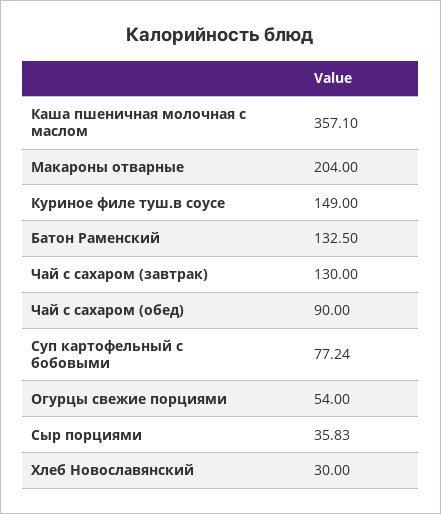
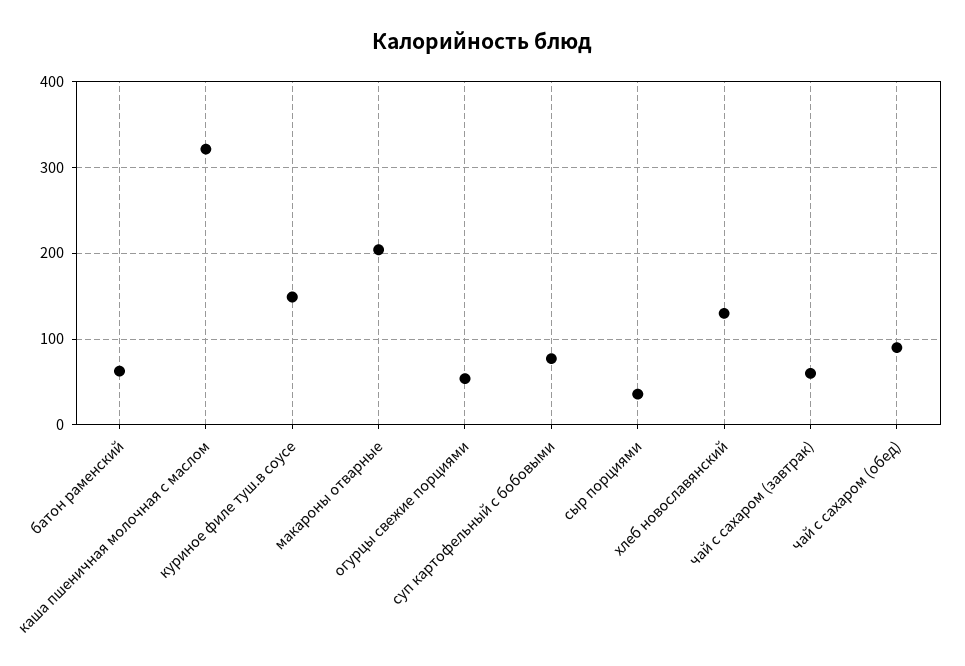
  {
-   "Каша пшеничная молочная с маслом": 357.1,
+   "Каша пшеничная молочная с маслом": 320,
    "Макароны отварные": 204,
    "Куриное филе туш.в соусе": 149,
-   "Батон Раменский": 132.5,
+   "Батон Раменский": 60,
-   "Чай с сахаром (завтрак)": 130,
+   "Чай с сахаром (завтрак)": 60,
    "Чай с сахаром (обед)": 90,
    "Суп картофельный с бобовыми": 77.24,
    "Огурцы свежие порциями": 54,
    "Сыр порциями": 35.83,
-   "Хлеб Новославянский": 30
+   "Хлеб Новославянский": 130
  }

